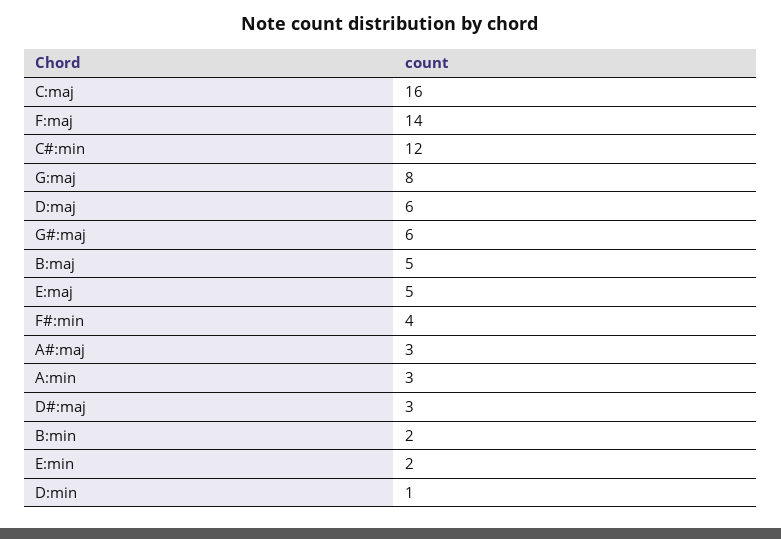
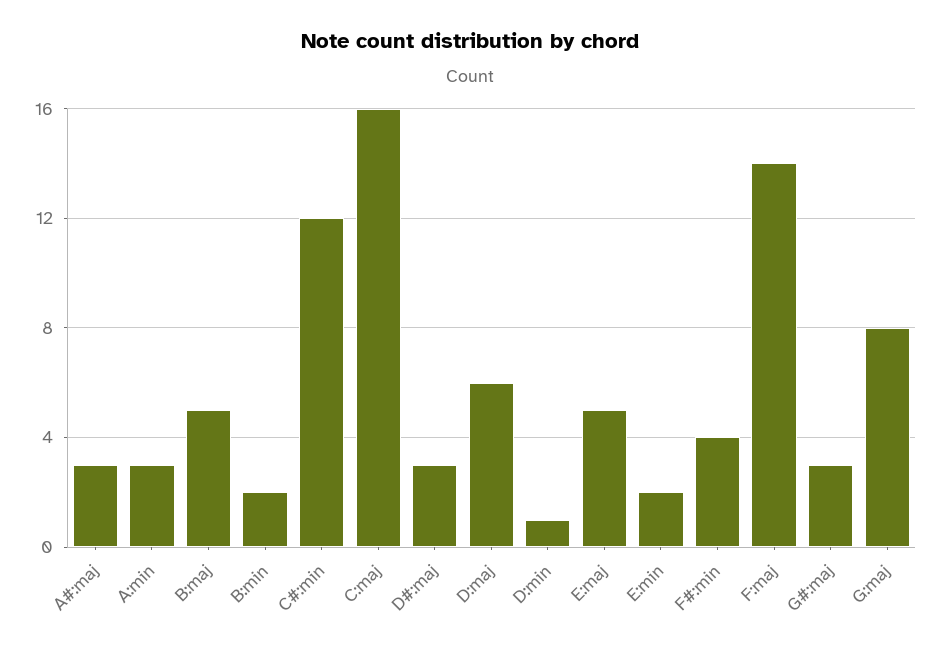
  {
    "C:maj": 16,
    "F:maj": 14,
    "C#:min": 12,
    "G:maj": 8,
    "D:maj": 6,
-   "G#:maj": 6,
+   "G#:maj": 3,
    "B:maj": 5,
    "E:maj": 5,
    "F#:min": 4,
    "A#:maj": 3,
    "A:min": 3,
    "D#:maj": 3,
    "B:min": 2,
    "E:min": 2,
    "D:min": 1
  }

